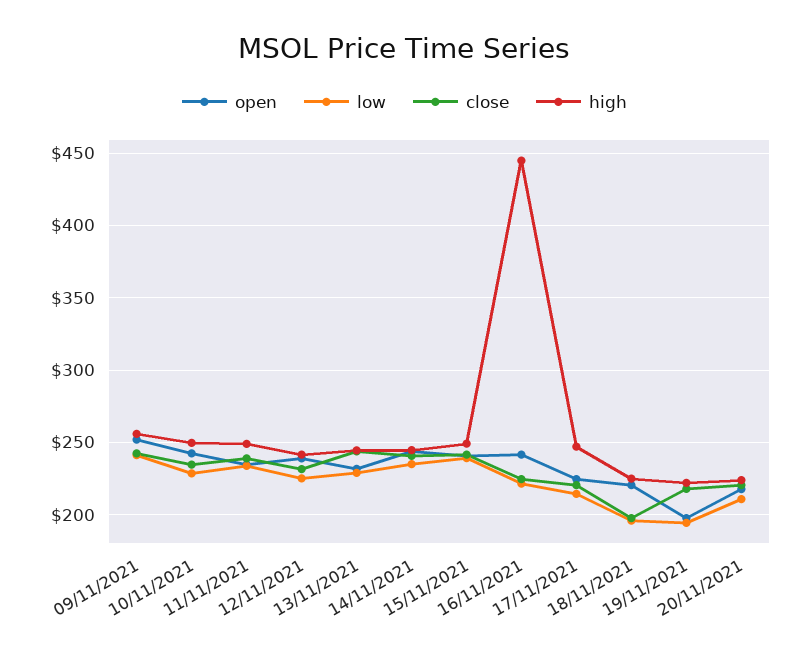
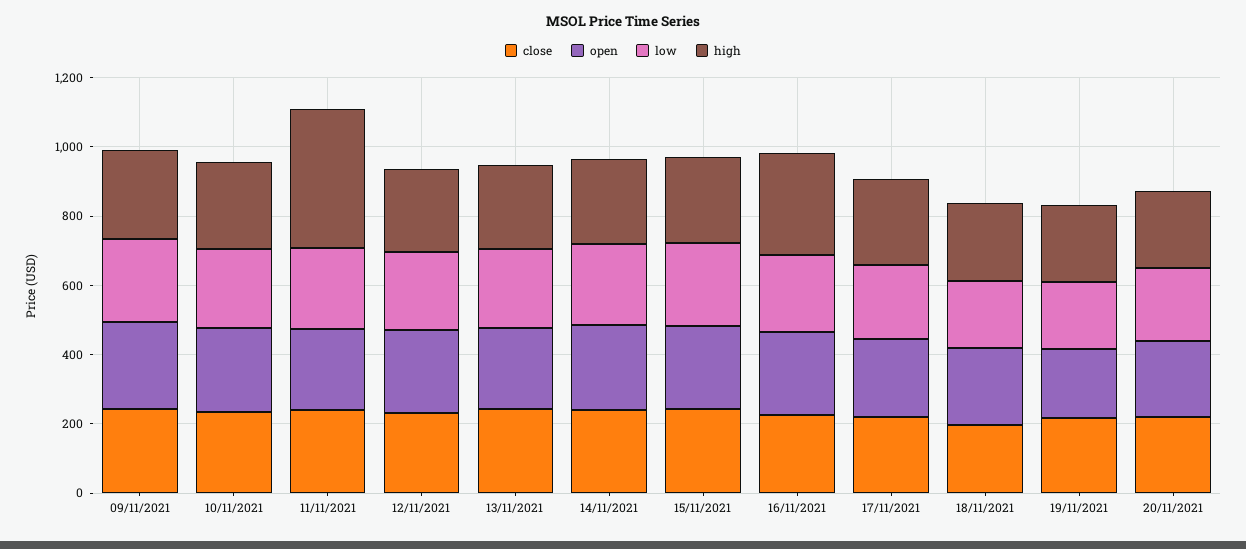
  {
    "open": {
      "09/11/2021": 250,
      "10/11/2021": 240,
      "11/11/2021": 235,
      "12/11/2021": 240,
      "13/11/2021": 230,
      "14/11/2021": 245,
      "15/11/2021": 240,
      "16/11/2021": 240,
      "17/11/2021": 225,
      "18/11/2021": 220,
      "19/11/2021": 200,
      "20/11/2021": 220
    },
    "low": {
      "09/11/2021": 240,
      "10/11/2021": 230,
      "11/11/2021": 235,
      "12/11/2021": 225,
      "13/11/2021": 230,
      "14/11/2021": 235,
      "15/11/2021": 240,
      "16/11/2021": 220,
      "17/11/2021": 215,
      "18/11/2021": 195,
      "19/11/2021": 195,
      "20/11/2021": 210
    },
    "close": {
      "09/11/2021": 240,
      "10/11/2021": 235,
      "11/11/2021": 240,
      "12/11/2021": 230,
      "13/11/2021": 245,
      "14/11/2021": 240,
      "15/11/2021": 240,
      "16/11/2021": 225,
      "17/11/2021": 220,
      "18/11/2021": 200,
      "19/11/2021": 220,
      "20/11/2021": 220
    },
    "high": {
      "09/11/2021": 255,
      "10/11/2021": 250,
-     "11/11/2021": 250,
+     "11/11/2021": 400,
      "12/11/2021": 240,
      "13/11/2021": 245,
      "14/11/2021": 245,
      "15/11/2021": 250,
-     "16/11/2021": 445,
+     "16/11/2021": 300,
      "17/11/2021": 245,
      "18/11/2021": 225,
      "19/11/2021": 220,
      "20/11/2021": 225
    }
  }

